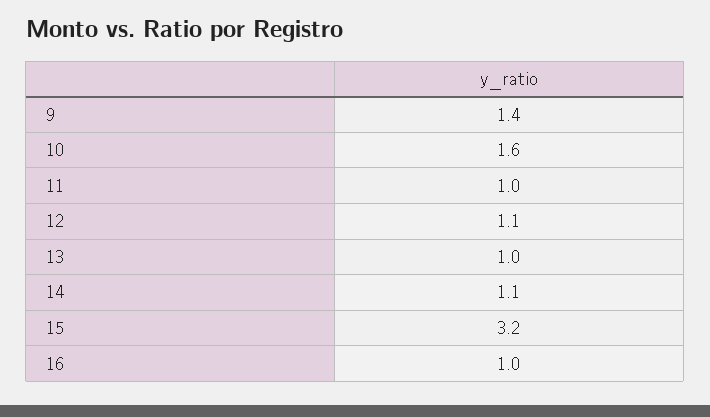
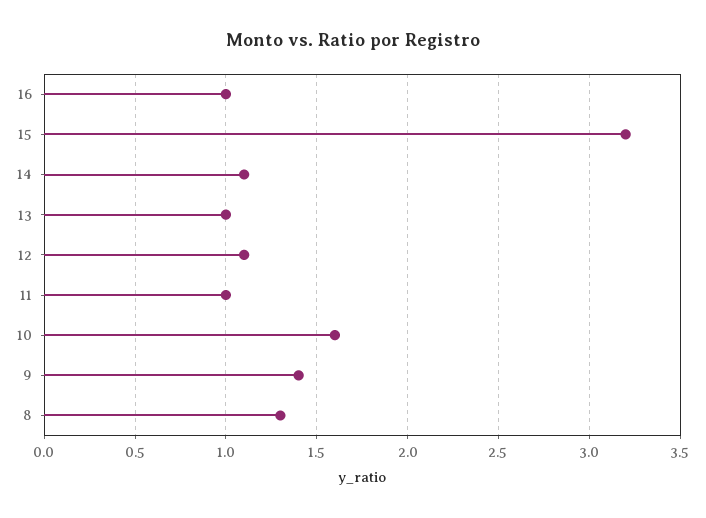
  {
    "9": 1.4,
    "10": 1.6,
    "11": 1,
    "12": 1.1,
    "13": 1,
    "14": 1.1,
    "15": 3.2,
-   "16": 1
+   "16": 1,
+   "8": 1.3
  }

